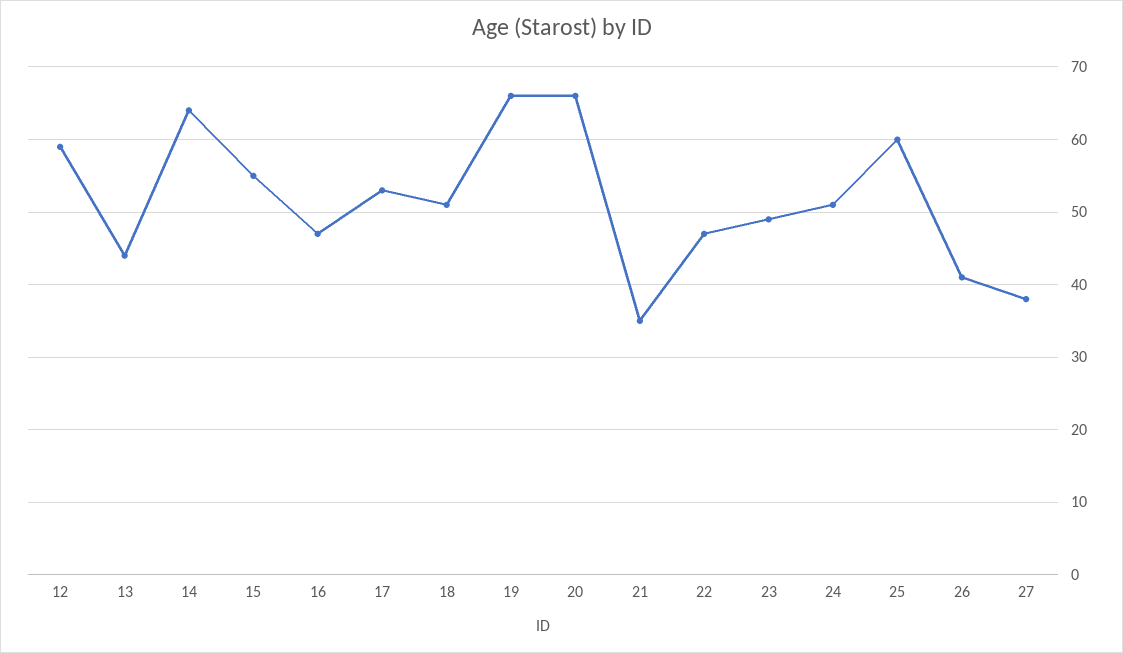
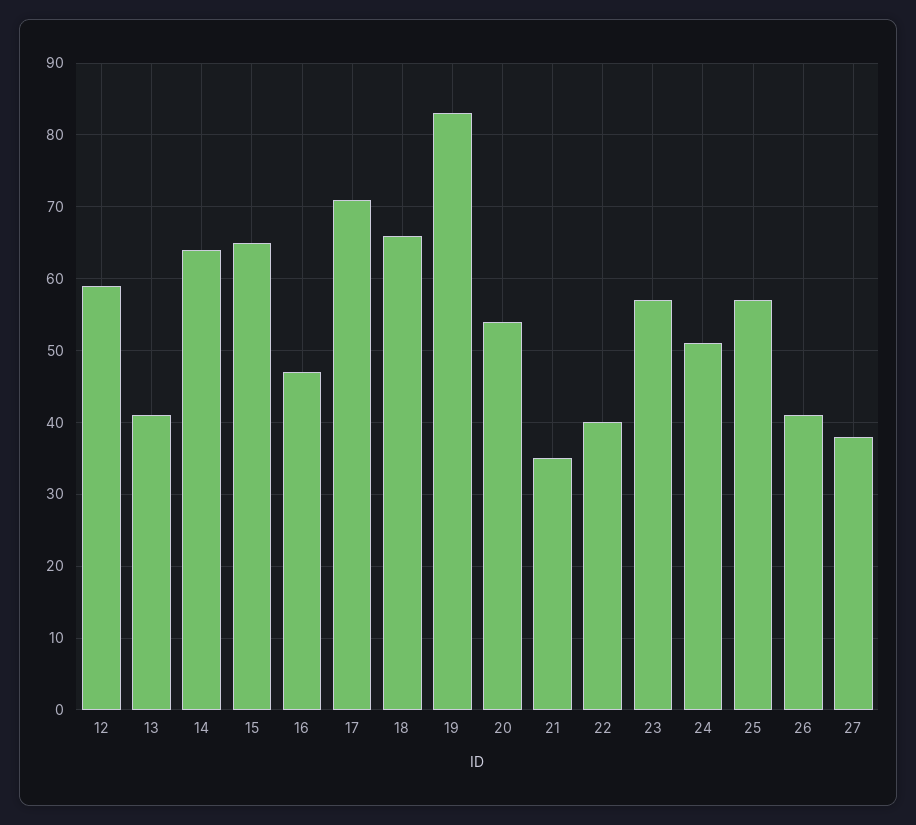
  {
    "12": 59,
-   "13": 44,
+   "13": 41,
    "14": 64,
-   "15": 55,
+   "15": 65,
    "16": 47,
-   "17": 53,
+   "17": 71,
-   "18": 51,
+   "18": 66,
-   "19": 66,
+   "19": 83,
-   "20": 66,
+   "20": 54,
    "21": 35,
-   "22": 47,
+   "22": 40,
-   "23": 49,
+   "23": 57,
    "24": 51,
-   "25": 60,
+   "25": 57,
    "26": 41,
    "27": 38
  }

